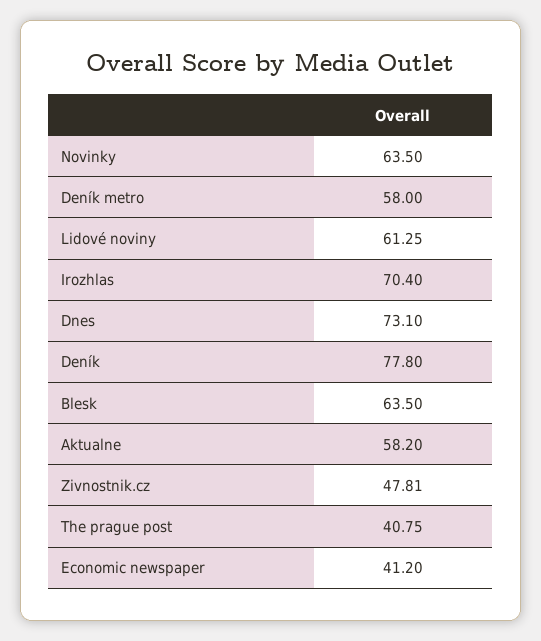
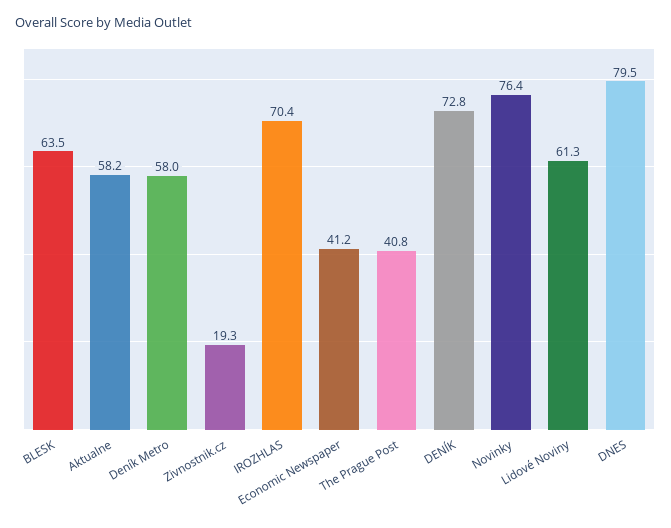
  {
-   "Novinky": 63.5,
+   "Novinky": 76.4,
    "Deník metro": 58,
    "Lidové noviny": 61.25,
    "Irozhlas": 70.4,
-   "Dnes": 73.1,
+   "Dnes": 79.5,
-   "Deník": 77.8,
+   "Deník": 72.8,
    "Blesk": 63.5,
    "Aktualne": 58.2,
-   "Zivnostnik.cz": 47.81,
+   "Zivnostnik.cz": 19.3,
    "The prague post": 40.75,
    "Economic newspaper": 41.2
  }

